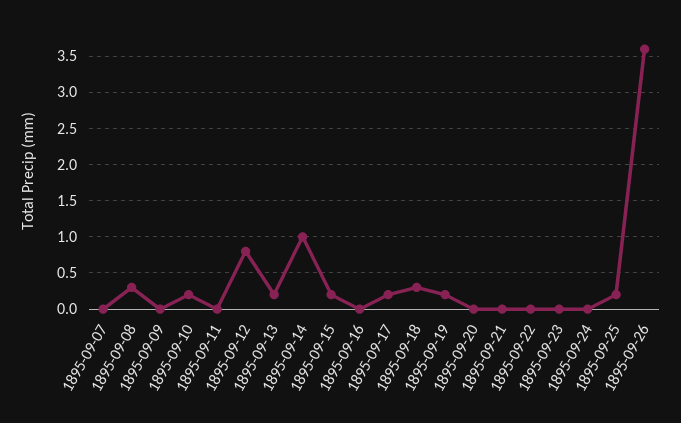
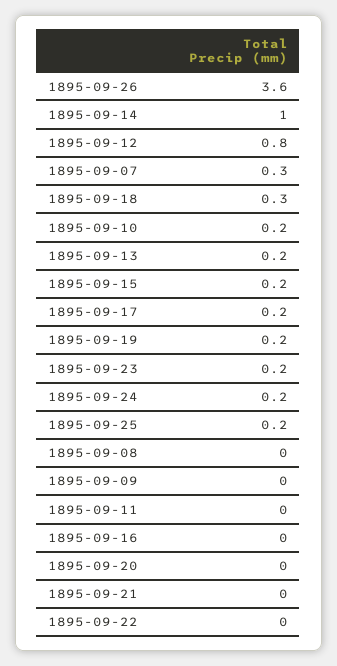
  {
-   "1895-09-07": 0,
+   "1895-09-07": 0.3,
-   "1895-09-08": 0.3,
+   "1895-09-08": 0,
    "1895-09-09": 0,
    "1895-09-10": 0.2,
    "1895-09-11": 0,
    "1895-09-12": 0.8,
    "1895-09-13": 0.2,
    "1895-09-14": 1,
    "1895-09-15": 0.2,
    "1895-09-16": 0,
    "1895-09-17": 0.2,
    "1895-09-18": 0.3,
    "1895-09-19": 0.2,
    "1895-09-20": 0,
    "1895-09-21": 0,
    "1895-09-22": 0,
-   "1895-09-23": 0,
+   "1895-09-23": 0.2,
-   "1895-09-24": 0,
+   "1895-09-24": 0.2,
    "1895-09-25": 0.2,
    "1895-09-26": 3.6
  }

